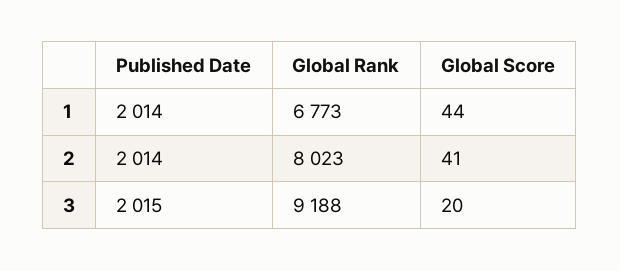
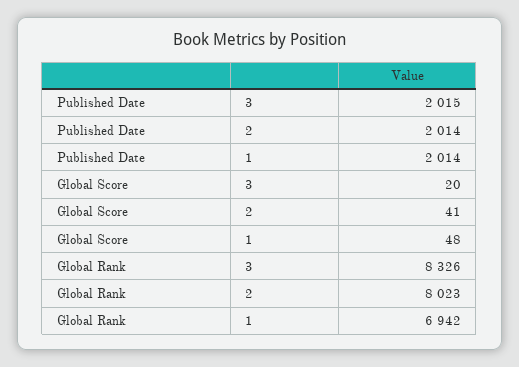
  {
    "Published Date": {
      "1": 2014,
      "2": 2014,
      "3": 2015
    },
    "Global Rank": {
-     "1": 6773,
+     "1": 6942,
      "2": 8023,
-     "3": 9188
+     "3": 8326
    },
    "Global Score": {
-     "1": 44,
+     "1": 48,
      "2": 41,
      "3": 20
    }
  }

